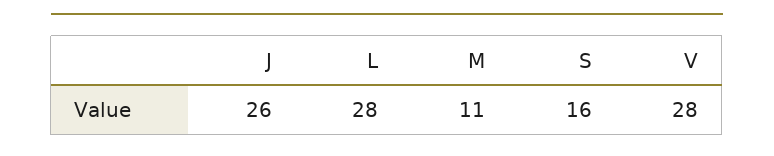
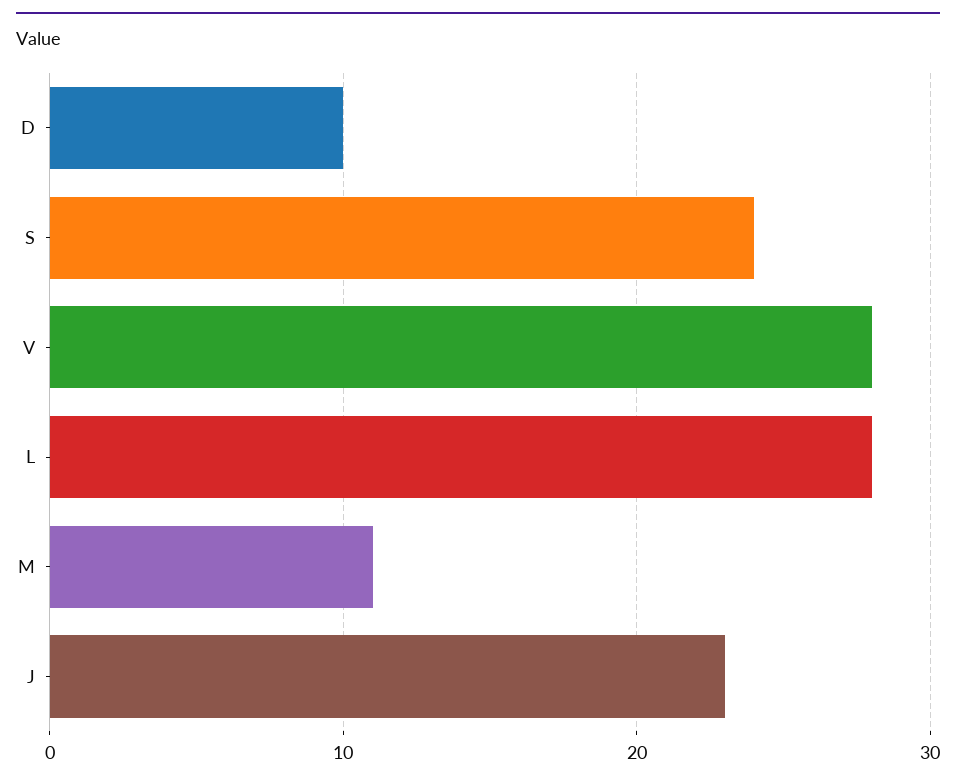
  {
-   "J": 26,
+   "J": 23,
    "L": 28,
    "M": 11,
-   "S": 16,
+   "S": 24,
-   "V": 28
+   "V": 28,
+   "D": 10
  }

